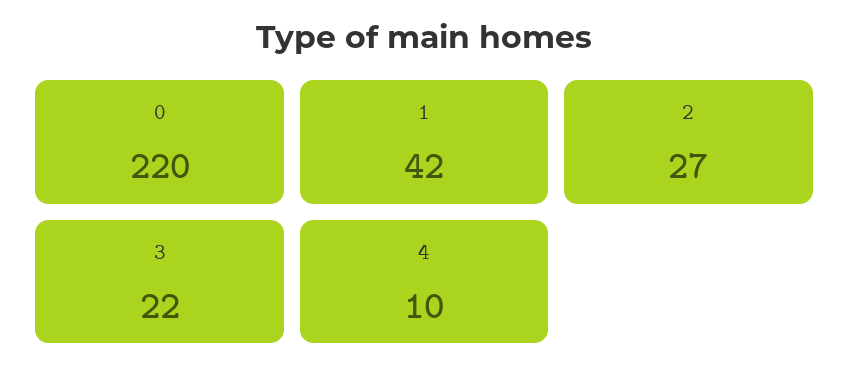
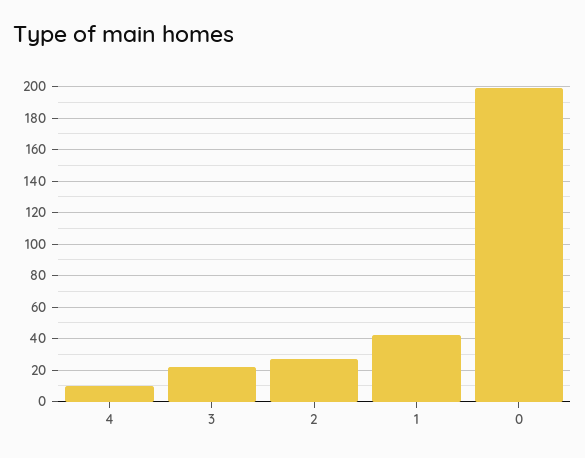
  {
-   "0": 220,
+   "0": 200,
    "1": 42,
    "2": 27,
    "3": 22,
    "4": 10
  }

